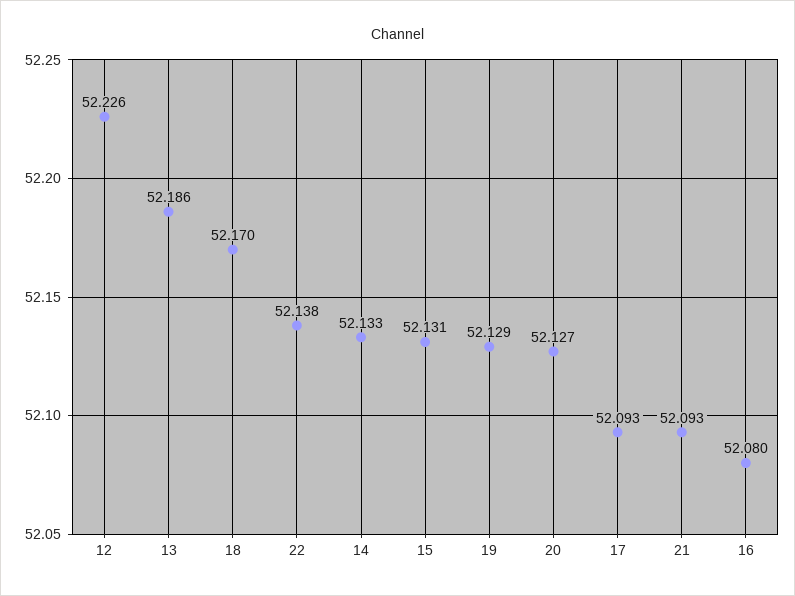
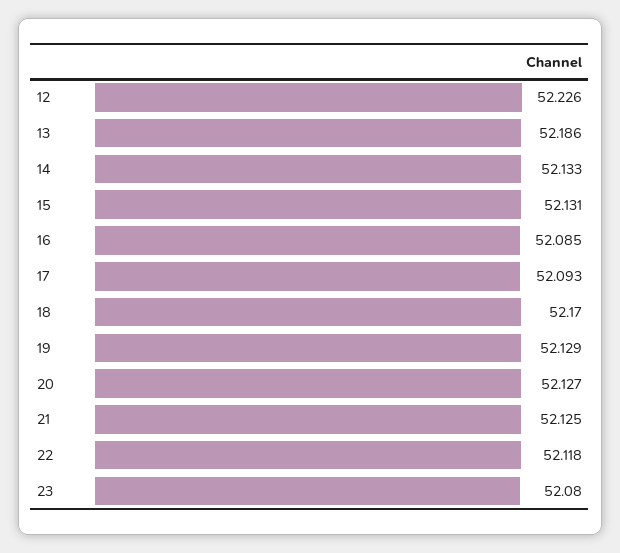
  {
    "12": 52.226,
    "13": 52.186,
    "18": 52.17,
-   "22": 52.138,
+   "22": 52.118,
    "14": 52.133,
    "15": 52.131,
    "19": 52.129,
    "20": 52.127,
    "17": 52.093,
-   "21": 52.093,
+   "21": 52.125,
-   "16": 52.08
+   "16": 52.085,
+   "23": 52.08
  }

